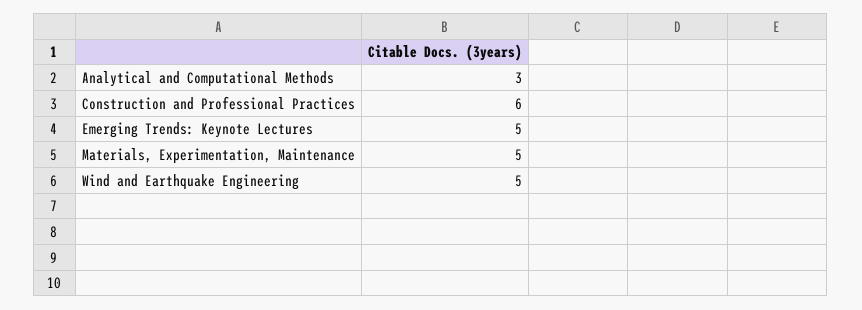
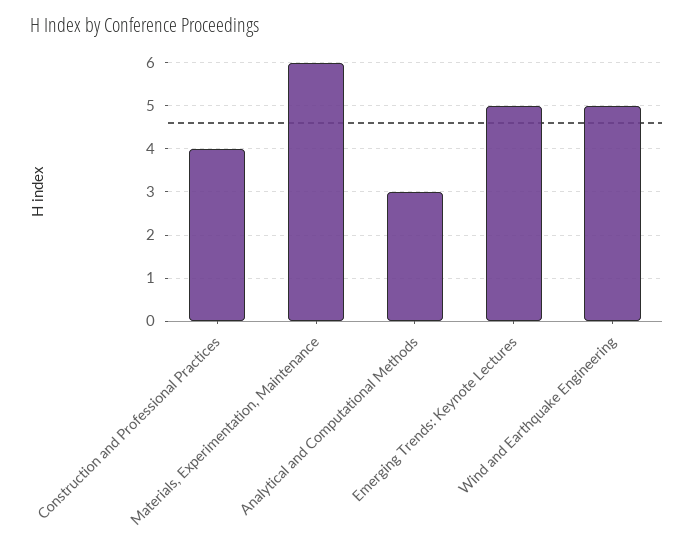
  {
    "Analytical and Computational Methods": 3,
-   "Construction and Professional Practices": 6,
+   "Construction and Professional Practices": 4,
    "Emerging Trends: Keynote Lectures": 5,
-   "Materials, Experimentation, Maintenance": 5,
+   "Materials, Experimentation, Maintenance": 6,
    "Wind and Earthquake Engineering": 5
  }

